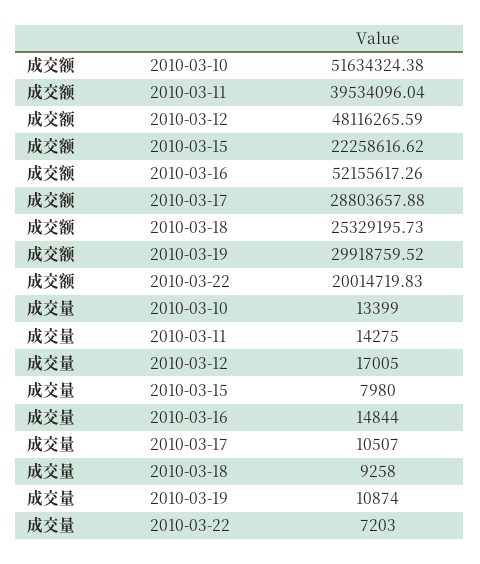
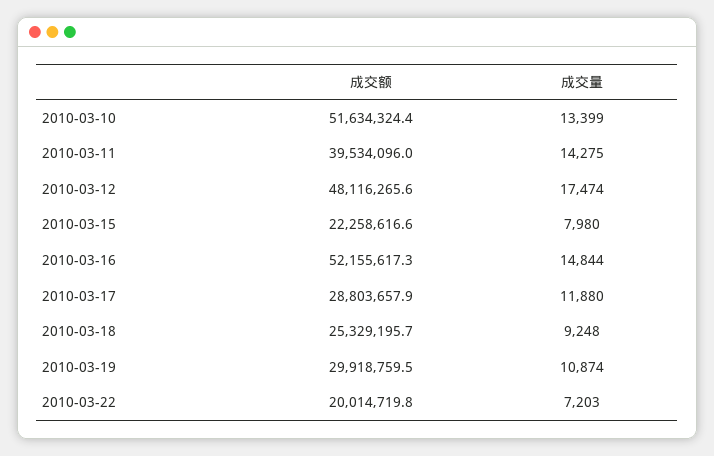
  {
    "成交额": {
      "2010-03-10": 51634324.38,
      "2010-03-11": 39534096.04,
      "2010-03-12": 48116265.59,
      "2010-03-15": 22258616.62,
      "2010-03-16": 52155617.26,
      "2010-03-17": 28803657.88,
      "2010-03-18": 25329195.73,
      "2010-03-19": 29918759.52,
      "2010-03-22": 20014719.83
    },
    "成交量": {
      "2010-03-10": 13399,
      "2010-03-11": 14275,
-     "2010-03-12": 17005,
+     "2010-03-12": 17474,
      "2010-03-15": 7980,
      "2010-03-16": 14844,
-     "2010-03-17": 10507,
+     "2010-03-17": 11880,
-     "2010-03-18": 9258,
+     "2010-03-18": 9248,
      "2010-03-19": 10874,
      "2010-03-22": 7203
    }
  }

